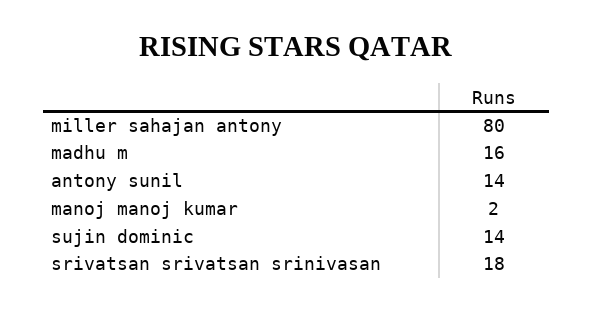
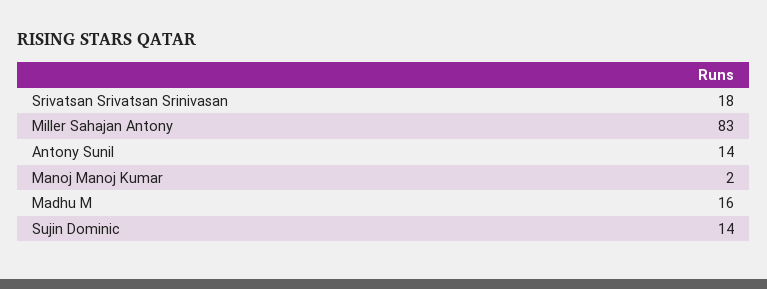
  {
-   "miller sahajan antony": 80,
+   "miller sahajan antony": 83,
    "madhu m": 16,
    "antony sunil": 14,
    "manoj manoj kumar": 2,
    "sujin dominic": 14,
    "srivatsan srivatsan srinivasan": 18
  }

